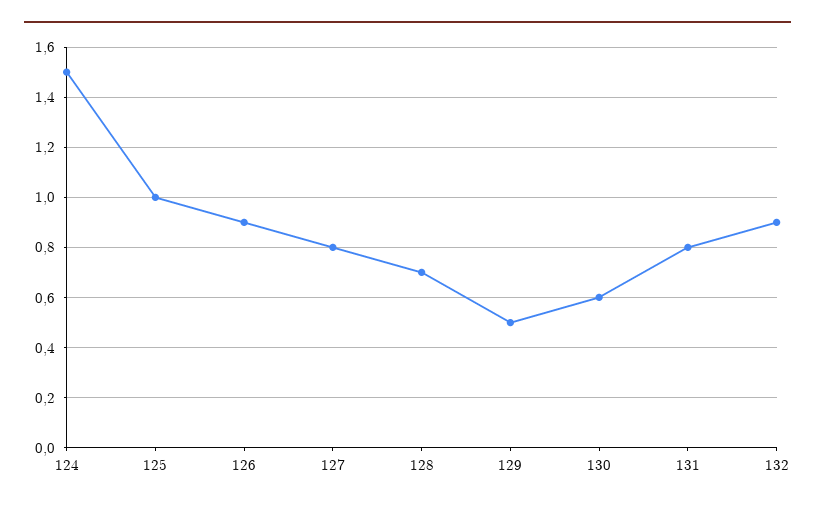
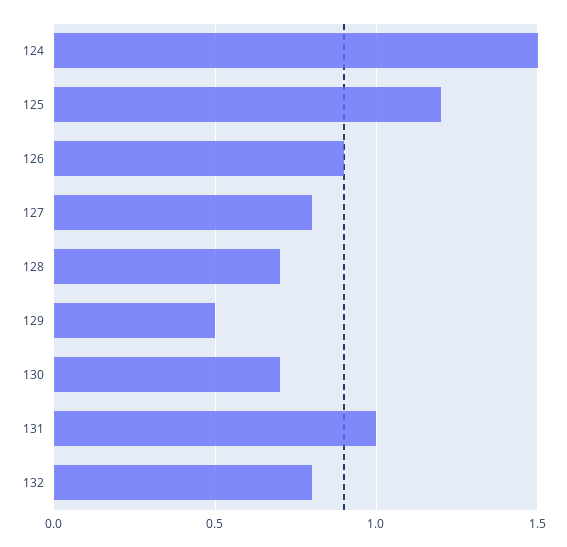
  {
    "124": 1.5,
-   "125": 1,
+   "125": 1.2,
    "126": 0.9,
    "127": 0.8,
    "128": 0.7,
    "129": 0.5,
-   "130": 0.6,
+   "130": 0.7,
-   "131": 0.8,
+   "131": 1,
-   "132": 0.9
+   "132": 0.8
  }

